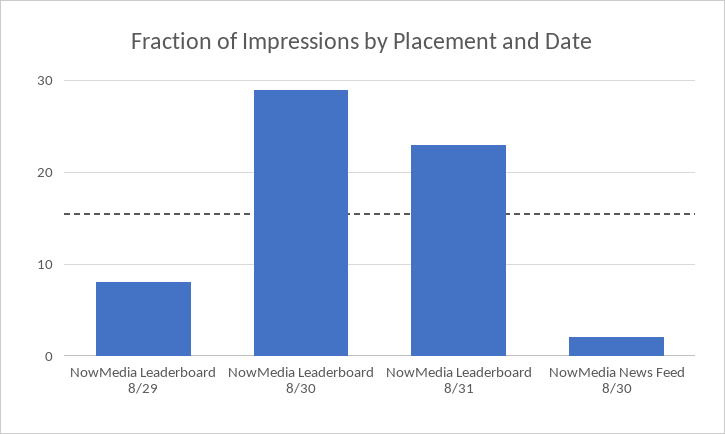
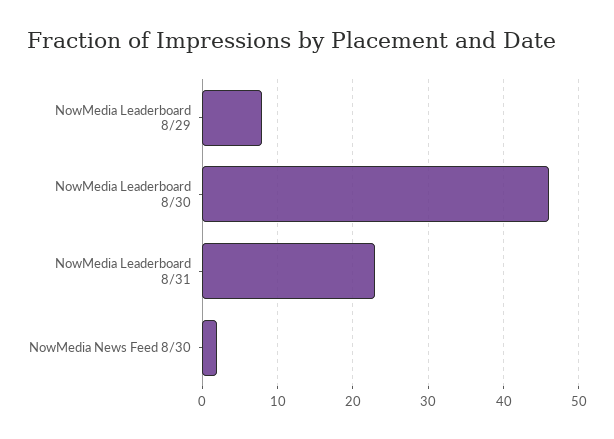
  {
    "NowMedia Leaderboard 8/29": 8,
-   "NowMedia Leaderboard 8/30": 29,
+   "NowMedia Leaderboard 8/30": 46,
    "NowMedia Leaderboard 8/31": 23,
    "NowMedia News Feed 8/30": 2
  }

